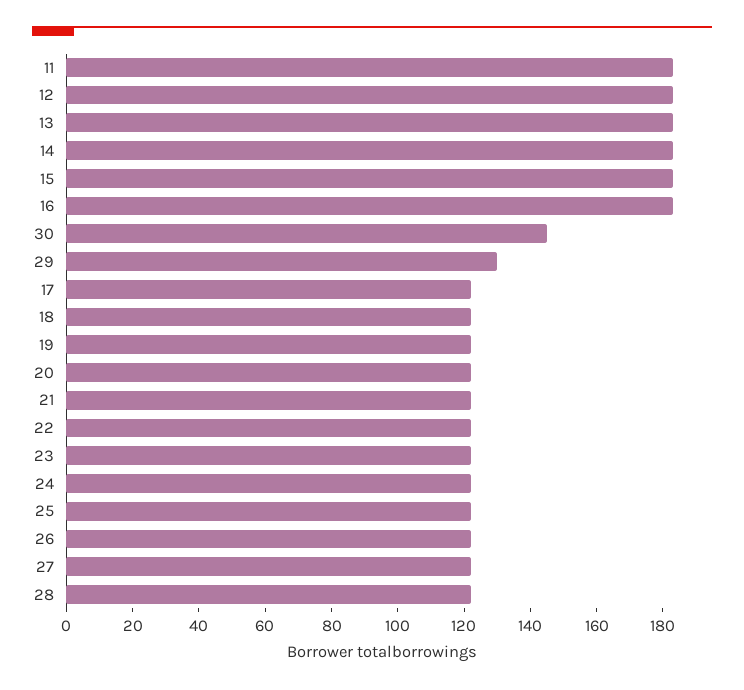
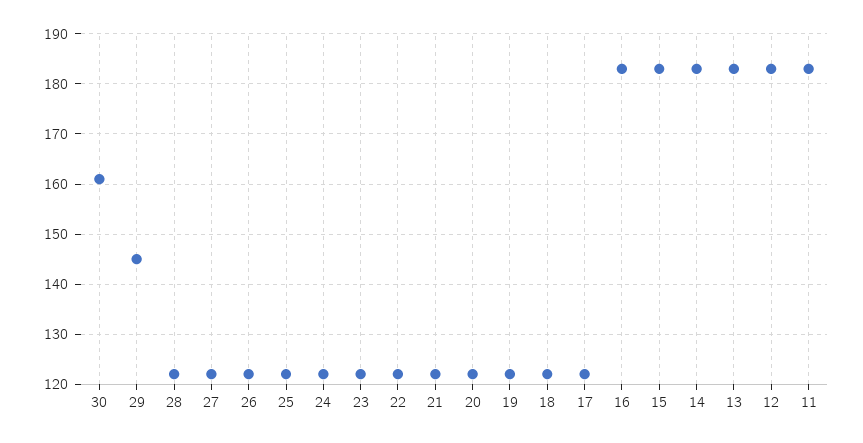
  {
    "11": 185,
    "12": 185,
    "13": 185,
    "14": 185,
    "15": 185,
    "16": 185,
-   "30": 145,
+   "30": 160,
-   "29": 130,
+   "29": 145,
    "17": 120,
    "18": 120,
    "19": 120,
    "20": 120,
    "21": 120,
    "22": 120,
    "23": 120,
    "24": 120,
    "25": 120,
    "26": 120,
    "27": 120,
    "28": 120
  }

